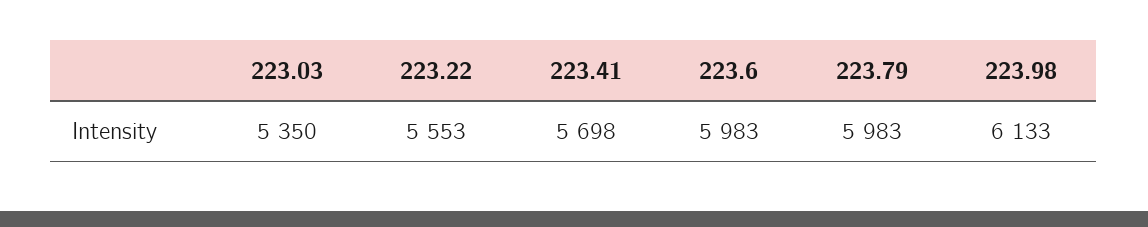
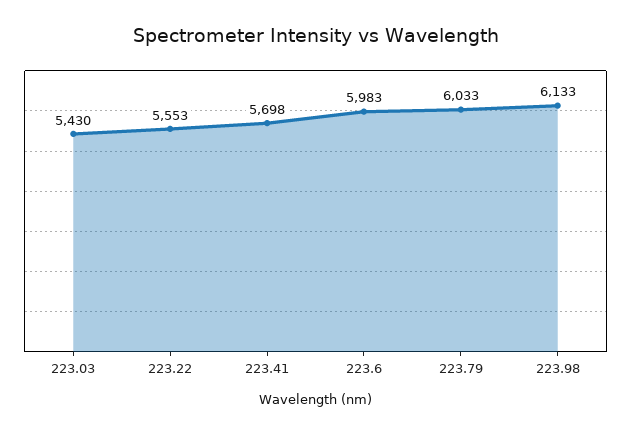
  {
-   "223.03": 5350,
+   "223.03": 5430,
    "223.22": 5553,
    "223.41": 5698,
    "223.6": 5983,
-   "223.79": 5983,
+   "223.79": 6033,
    "223.98": 6133
  }

